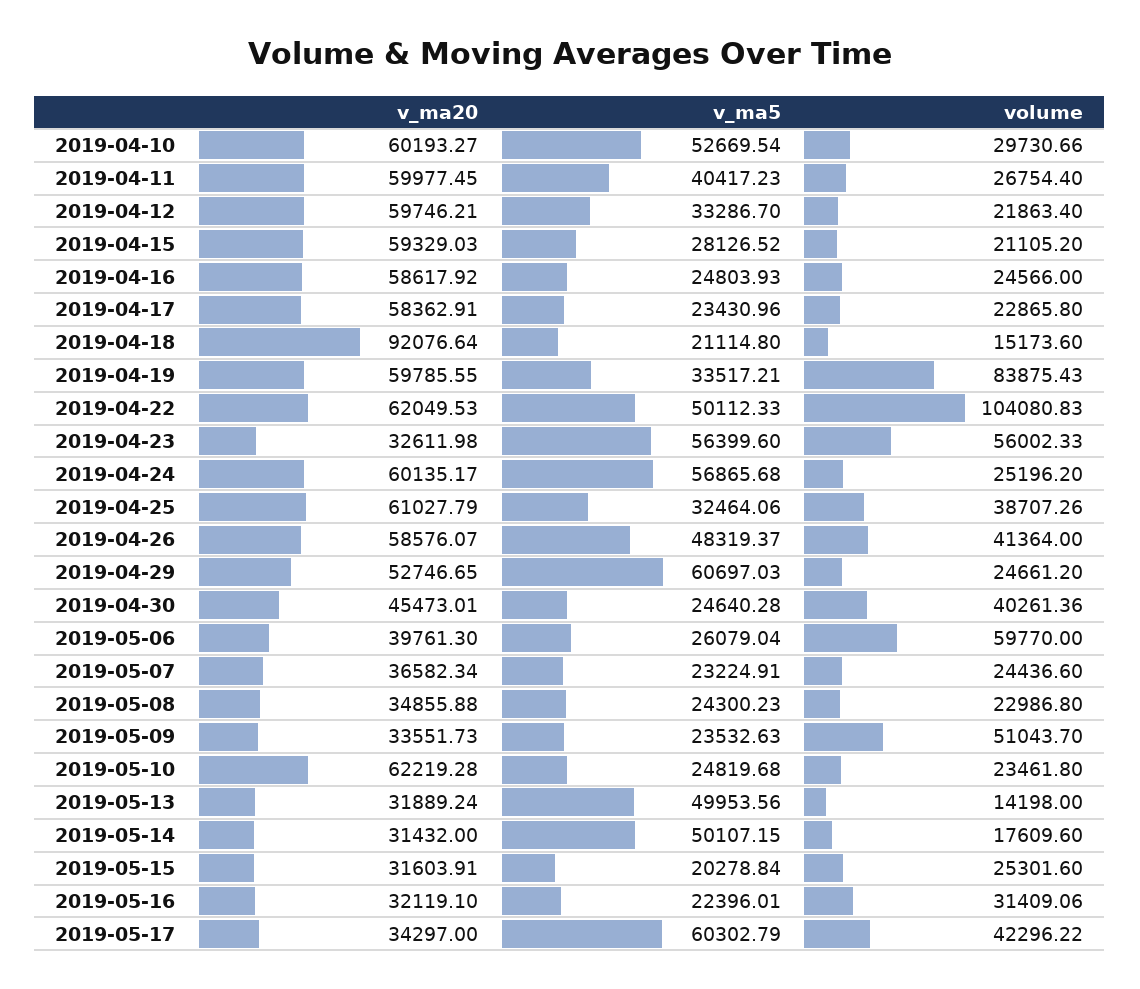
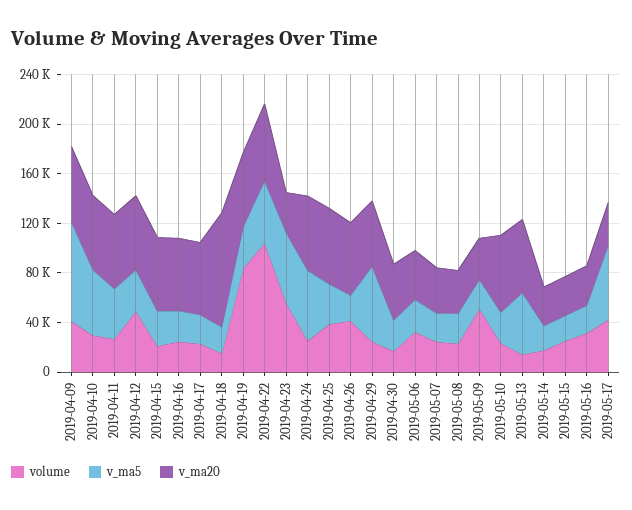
  {
    "v_ma20": {
      "2019-04-10": 60193.27,
      "2019-04-11": 59977.45,
      "2019-04-12": 59746.21,
      "2019-04-15": 59329.03,
      "2019-04-16": 58617.92,
      "2019-04-17": 58362.91,
      "2019-04-18": 92076.64,
      "2019-04-19": 59785.55,
      "2019-04-22": 62049.53,
      "2019-04-23": 32611.98,
      "2019-04-24": 60135.17,
      "2019-04-25": 61027.79,
      "2019-04-26": 58576.07,
      "2019-04-29": 52746.65,
      "2019-04-30": 45473.01,
      "2019-05-06": 39761.3,
      "2019-05-07": 36582.34,
      "2019-05-08": 34855.88,
      "2019-05-09": 33551.73,
      "2019-05-10": 62219.28,
-     "2019-05-13": 31889.24,
+     "2019-05-13": 60000,
      "2019-05-14": 31432,
      "2019-05-15": 31603.91,
      "2019-05-16": 32119.1,
-     "2019-05-17": 34297
+     "2019-05-17": 34297,
+     "2019-04-09": 60000
    },
    "v_ma5": {
      "2019-04-10": 52669.54,
      "2019-04-11": 40417.23,
      "2019-04-12": 33286.7,
      "2019-04-15": 28126.52,
      "2019-04-16": 24803.93,
      "2019-04-17": 23430.96,
      "2019-04-18": 21114.8,
      "2019-04-19": 33517.21,
      "2019-04-22": 50112.33,
      "2019-04-23": 56399.6,
      "2019-04-24": 56865.68,
      "2019-04-25": 32464.06,
-     "2019-04-26": 48319.37,
+     "2019-04-26": 20000,
      "2019-04-29": 60697.03,
      "2019-04-30": 24640.28,
      "2019-05-06": 26079.04,
      "2019-05-07": 23224.91,
      "2019-05-08": 24300.23,
      "2019-05-09": 23532.63,
      "2019-05-10": 24819.68,
      "2019-05-13": 49953.56,
-     "2019-05-14": 50107.15,
+     "2019-05-14": 20000,
      "2019-05-15": 20278.84,
      "2019-05-16": 22396.01,
-     "2019-05-17": 60302.79
+     "2019-05-17": 60302.79,
+     "2019-04-09": 80000
    },
    "volume": {
      "2019-04-10": 29730.66,
      "2019-04-11": 26754.4,
-     "2019-04-12": 21863.4,
+     "2019-04-12": 50000,
      "2019-04-15": 21105.2,
      "2019-04-16": 24566,
      "2019-04-17": 22865.8,
      "2019-04-18": 15173.6,
      "2019-04-19": 83875.43,
      "2019-04-22": 104080.83,
      "2019-04-23": 56002.33,
      "2019-04-24": 25196.2,
      "2019-04-25": 38707.26,
      "2019-04-26": 41364,
      "2019-04-29": 24661.2,
-     "2019-04-30": 40261.36,
+     "2019-04-30": 20000,
-     "2019-05-06": 59770,
+     "2019-05-06": 30000,
      "2019-05-07": 24436.6,
      "2019-05-08": 22986.8,
      "2019-05-09": 51043.7,
      "2019-05-10": 23461.8,
      "2019-05-13": 14198,
      "2019-05-14": 17609.6,
      "2019-05-15": 25301.6,
      "2019-05-16": 31409.06,
-     "2019-05-17": 42296.22
+     "2019-05-17": 42296.22,
+     "2019-04-09": 40000
    }
  }

